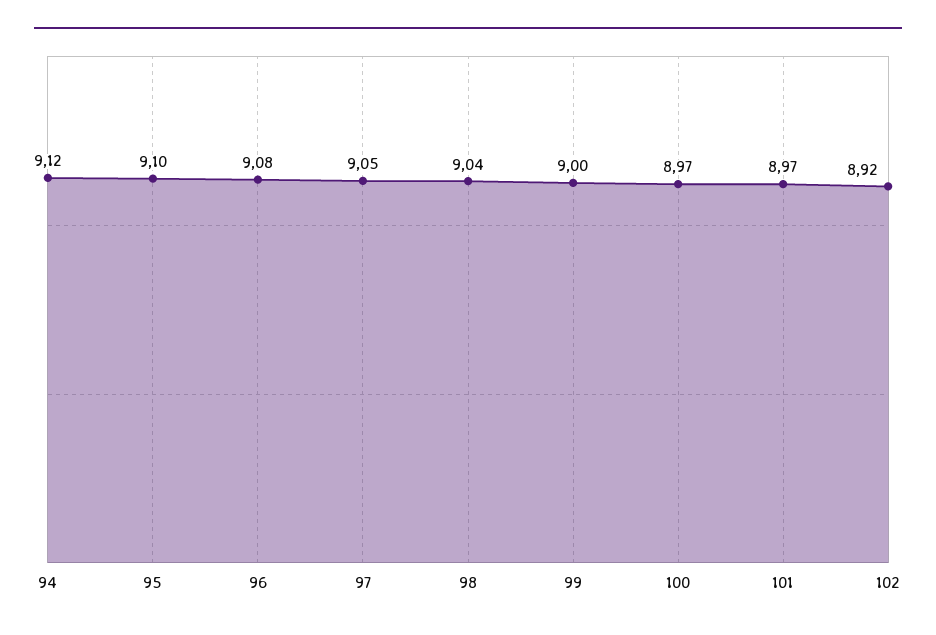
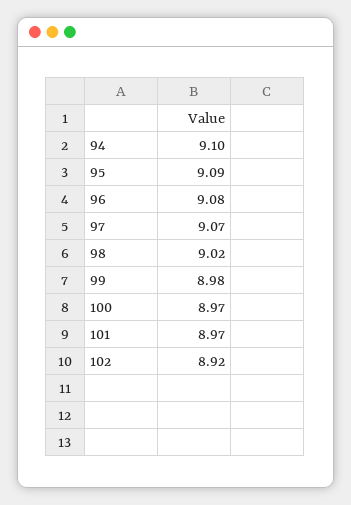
  {
-   "94": 9.12,
+   "94": 9.1,
-   "95": 9.1,
+   "95": 9.09,
    "96": 9.08,
-   "97": 9.05,
+   "97": 9.07,
-   "98": 9.04,
+   "98": 9.02,
-   "99": 9,
+   "99": 8.98,
    "100": 8.97,
    "101": 8.97,
    "102": 8.92
  }

